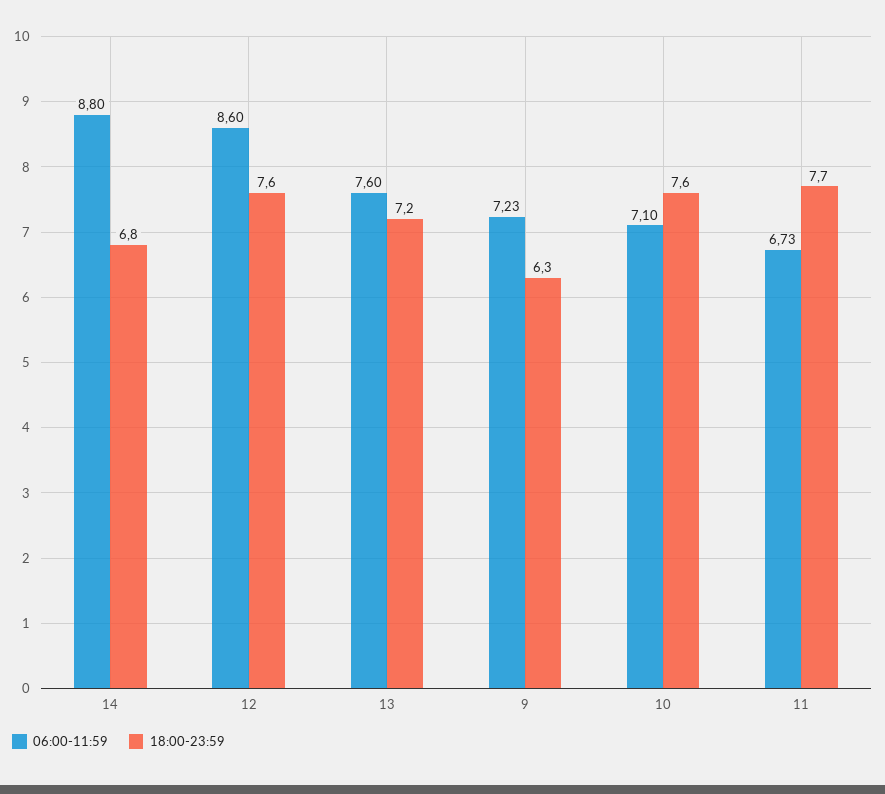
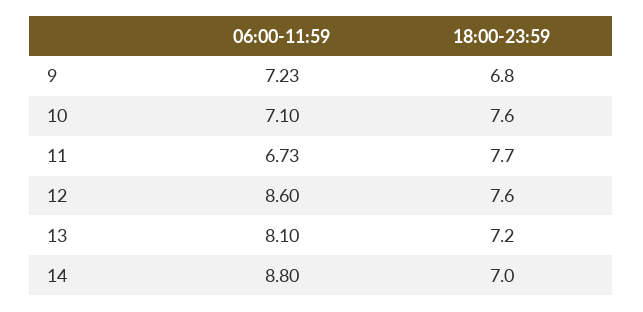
  {
    "06:00-11:59": {
      "14": 8.8,
      "12": 8.6,
-     "13": 7.6,
+     "13": 8.1,
      "9": 7.23,
      "10": 7.1,
      "11": 6.73
    },
    "18:00-23:59": {
-     "14": 6.8,
+     "14": 7,
      "12": 7.6,
      "13": 7.2,
-     "9": 6.3,
+     "9": 6.8,
      "10": 7.6,
      "11": 7.7
    }
  }

